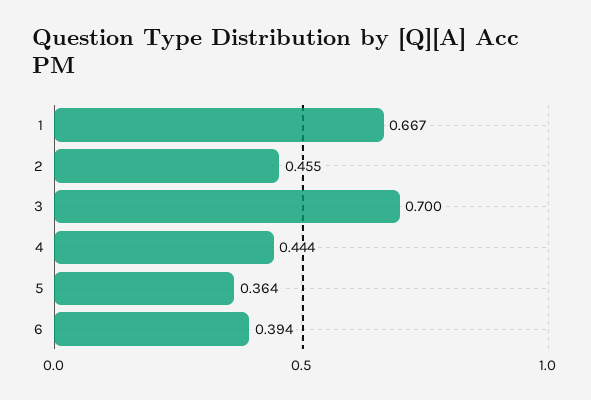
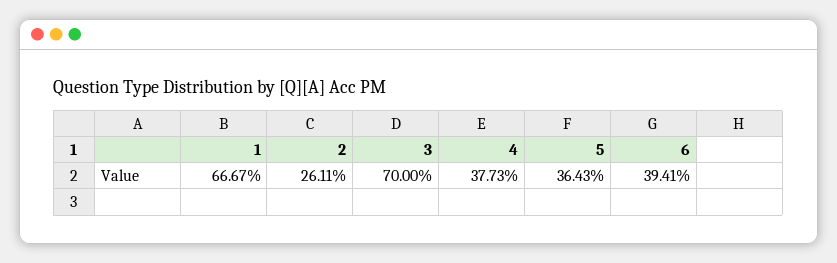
  {
    "1": 0.6667,
-   "2": 0.455,
+   "2": 0.2611,
    "3": 0.7,
-   "4": 0.444,
+   "4": 0.3773,
    "5": 0.3643,
    "6": 0.3941
  }

